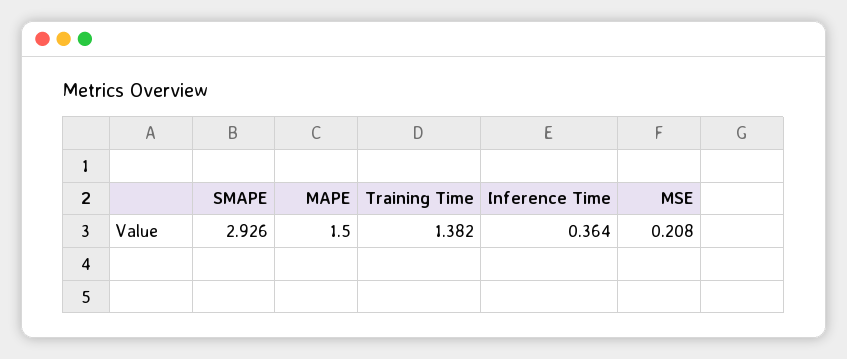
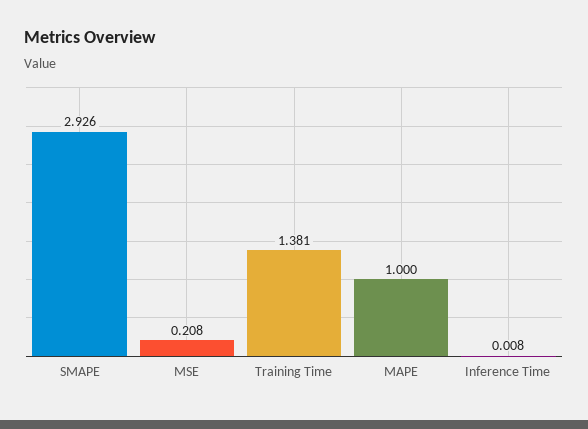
  {
    "SMAPE": 2.926,
-   "MAPE": 1.5,
+   "MAPE": 1,
-   "Training Time": 1.382,
+   "Training Time": 1.381,
-   "Inference Time": 0.364,
+   "Inference Time": 0.008,
    "MSE": 0.208
  }

